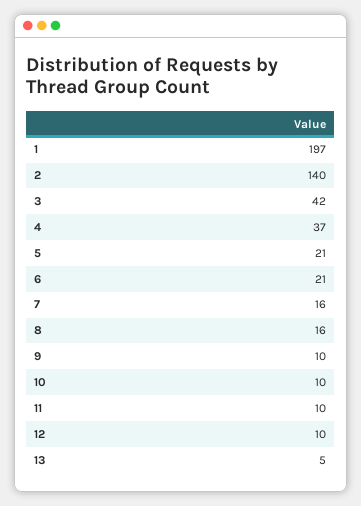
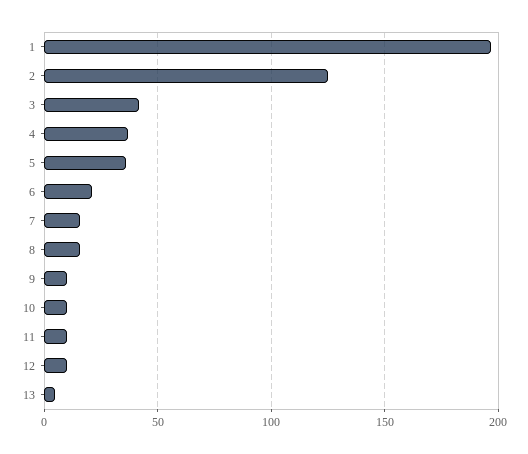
  {
    "1": 197,
-   "2": 140,
+   "2": 125,
    "3": 42,
    "4": 37,
-   "5": 21,
+   "5": 35,
    "6": 21,
    "7": 16,
    "8": 16,
    "9": 10,
    "10": 10,
    "11": 10,
    "12": 10,
    "13": 5
  }

